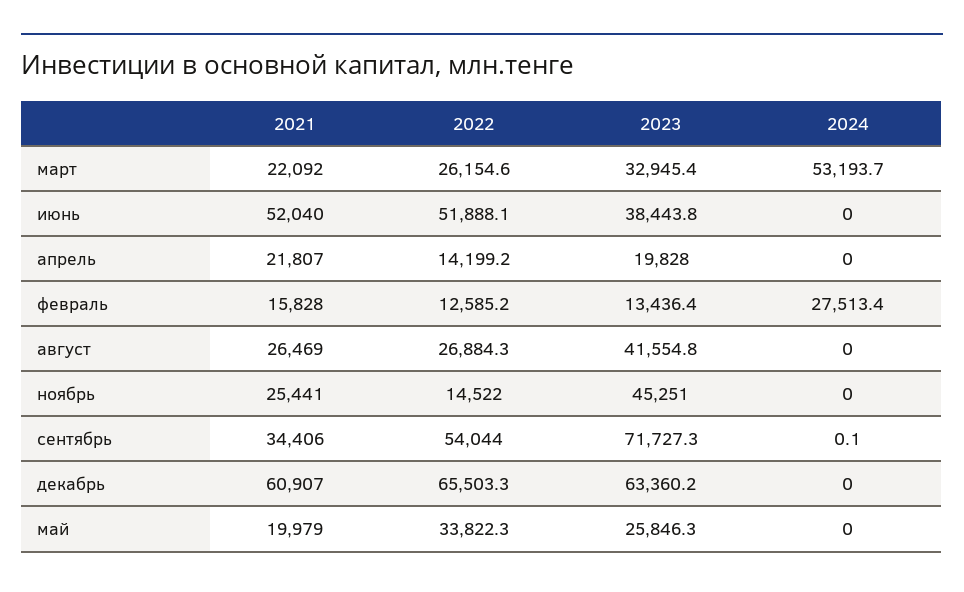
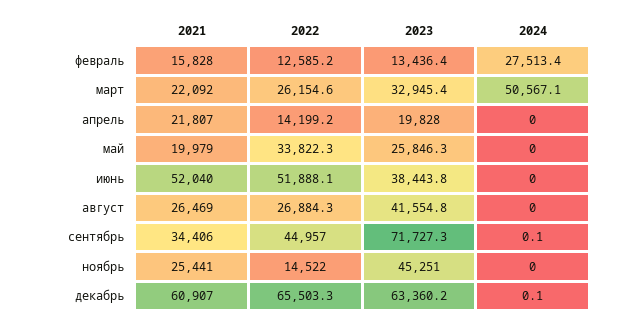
  {
    "2021": {
      "март": 22092,
      "июнь": 52040,
      "апрель": 21807,
      "февраль": 15828,
      "август": 26469,
      "ноябрь": 25441,
      "сентябрь": 34406,
      "декабрь": 60907,
      "май": 19979
    },
    "2022": {
      "март": 26154.6,
      "июнь": 51888.1,
      "апрель": 14199.2,
      "февраль": 12585.2,
      "август": 26884.3,
      "ноябрь": 14522,
-     "сентябрь": 54044,
+     "сентябрь": 44957,
      "декабрь": 65503.3,
      "май": 33822.3
    },
    "2023": {
      "март": 32945.4,
      "июнь": 38443.8,
      "апрель": 19828,
      "февраль": 13436.4,
      "август": 41554.8,
      "ноябрь": 45251,
      "сентябрь": 71727.3,
      "декабрь": 63360.2,
      "май": 25846.3
    },
    "2024": {
-     "март": 53193.7,
+     "март": 50567.1,
      "июнь": 0,
      "апрель": 0,
      "февраль": 27513.4,
      "август": 0,
      "ноябрь": 0,
      "сентябрь": 0.1,
-     "декабрь": 0,
+     "декабрь": 0.1,
      "май": 0
    }
  }

